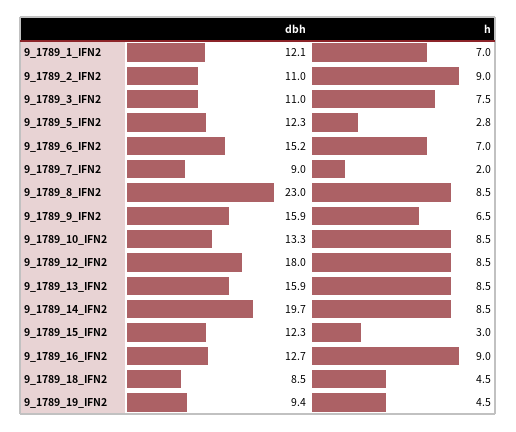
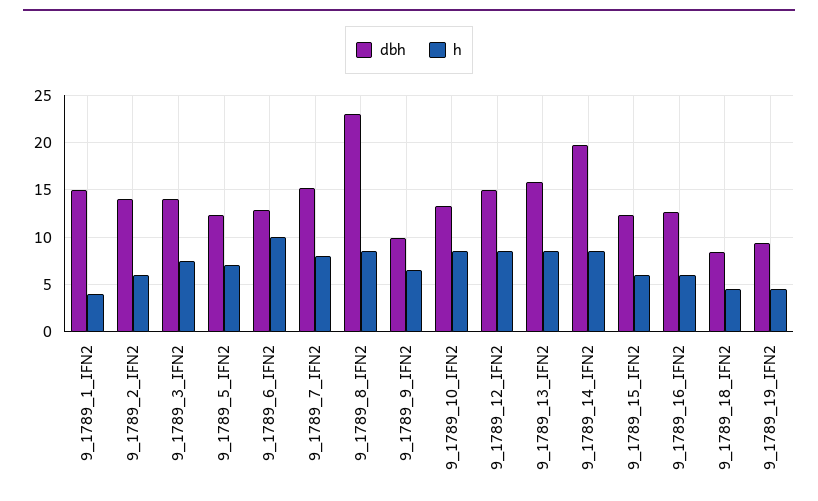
  {
    "dbh": {
-     "9_1789_1_IFN2": 12.1,
+     "9_1789_1_IFN2": 15,
-     "9_1789_2_IFN2": 11,
+     "9_1789_2_IFN2": 14,
-     "9_1789_3_IFN2": 11,
+     "9_1789_3_IFN2": 14,
      "9_1789_5_IFN2": 12.3,
-     "9_1789_6_IFN2": 15.2,
+     "9_1789_6_IFN2": 13,
-     "9_1789_7_IFN2": 9,
+     "9_1789_7_IFN2": 15,
      "9_1789_8_IFN2": 23,
-     "9_1789_9_IFN2": 15.9,
+     "9_1789_9_IFN2": 10,
      "9_1789_10_IFN2": 13.3,
-     "9_1789_12_IFN2": 18,
+     "9_1789_12_IFN2": 15,
      "9_1789_13_IFN2": 15.9,
      "9_1789_14_IFN2": 19.7,
      "9_1789_15_IFN2": 12.3,
      "9_1789_16_IFN2": 12.7,
      "9_1789_18_IFN2": 8.5,
      "9_1789_19_IFN2": 9.4
    },
    "h": {
-     "9_1789_1_IFN2": 7,
+     "9_1789_1_IFN2": 4,
-     "9_1789_2_IFN2": 9,
+     "9_1789_2_IFN2": 6,
      "9_1789_3_IFN2": 7.5,
-     "9_1789_5_IFN2": 2.8,
+     "9_1789_5_IFN2": 7,
-     "9_1789_6_IFN2": 7,
+     "9_1789_6_IFN2": 10,
-     "9_1789_7_IFN2": 2,
+     "9_1789_7_IFN2": 8,
      "9_1789_8_IFN2": 8.5,
      "9_1789_9_IFN2": 6.5,
      "9_1789_10_IFN2": 8.5,
      "9_1789_12_IFN2": 8.5,
      "9_1789_13_IFN2": 8.5,
      "9_1789_14_IFN2": 8.5,
-     "9_1789_15_IFN2": 3,
+     "9_1789_15_IFN2": 6,
-     "9_1789_16_IFN2": 9,
+     "9_1789_16_IFN2": 6,
      "9_1789_18_IFN2": 4.5,
      "9_1789_19_IFN2": 4.5
    }
  }

